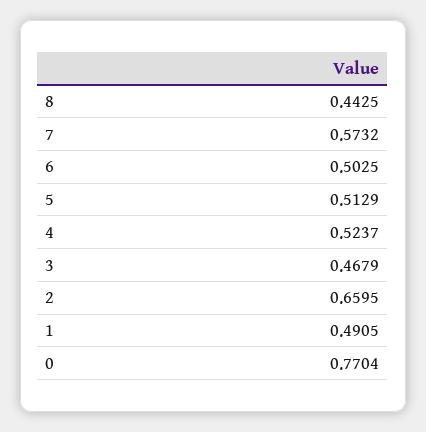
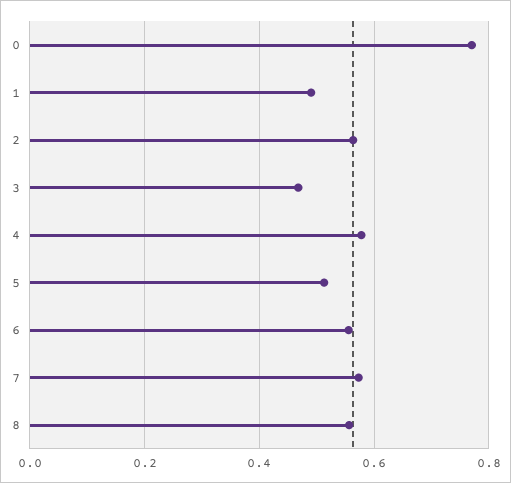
  {
-   "8": 0.4425,
+   "8": 0.56,
    "7": 0.5732,
-   "6": 0.5025,
+   "6": 0.56,
    "5": 0.5129,
-   "4": 0.5237,
+   "4": 0.58,
    "3": 0.4679,
-   "2": 0.6595,
+   "2": 0.56,
    "1": 0.4905,
    "0": 0.7704
  }

